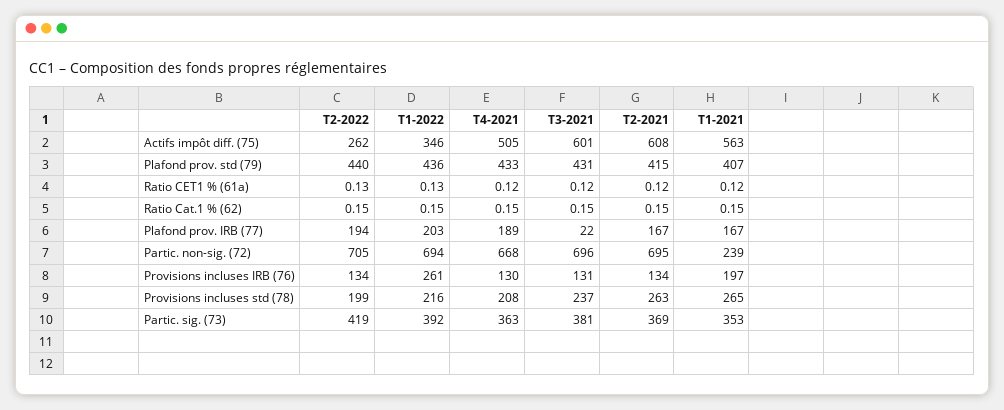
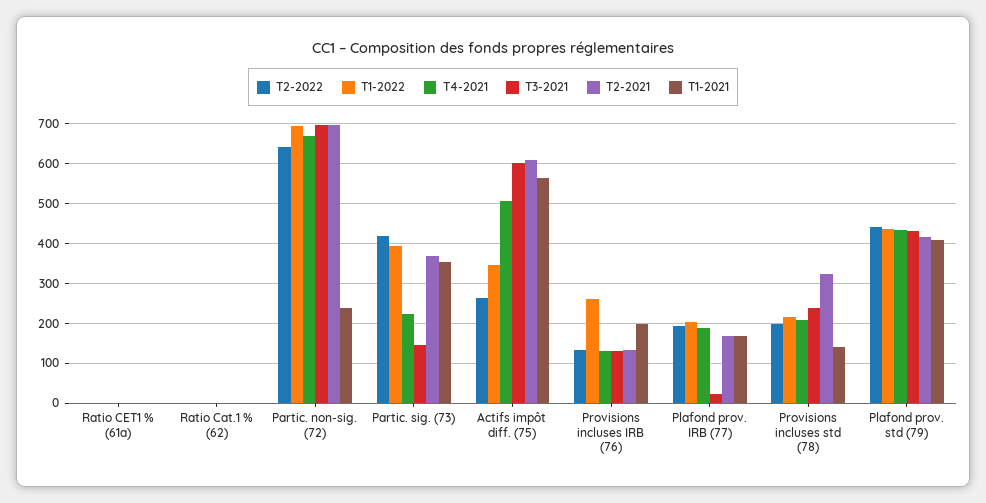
  {
    "T2-2022": {
      "Actifs impôt diff. (75)": 262,
      "Plafond prov. std (79)": 440,
      "Ratio CET1 % (61a)": 0.13,
      "Ratio Cat.1 % (62)": 0.15,
      "Plafond prov. IRB (77)": 194,
-     "Partic. non-sig. (72)": 705,
+     "Partic. non-sig. (72)": 640,
      "Provisions incluses IRB (76)": 134,
      "Provisions incluses std (78)": 199,
      "Partic. sig. (73)": 419
    },
    "T1-2022": {
      "Actifs impôt diff. (75)": 346,
      "Plafond prov. std (79)": 436,
      "Ratio CET1 % (61a)": 0.13,
      "Ratio Cat.1 % (62)": 0.15,
      "Plafond prov. IRB (77)": 203,
      "Partic. non-sig. (72)": 694,
      "Provisions incluses IRB (76)": 261,
      "Provisions incluses std (78)": 216,
      "Partic. sig. (73)": 392
    },
    "T4-2021": {
      "Actifs impôt diff. (75)": 505,
      "Plafond prov. std (79)": 433,
      "Ratio CET1 % (61a)": 0.12,
      "Ratio Cat.1 % (62)": 0.15,
      "Plafond prov. IRB (77)": 189,
      "Partic. non-sig. (72)": 668,
      "Provisions incluses IRB (76)": 130,
      "Provisions incluses std (78)": 208,
-     "Partic. sig. (73)": 363
+     "Partic. sig. (73)": 220
    },
    "T3-2021": {
      "Actifs impôt diff. (75)": 601,
      "Plafond prov. std (79)": 431,
      "Ratio CET1 % (61a)": 0.12,
      "Ratio Cat.1 % (62)": 0.15,
      "Plafond prov. IRB (77)": 22,
      "Partic. non-sig. (72)": 696,
      "Provisions incluses IRB (76)": 131,
      "Provisions incluses std (78)": 237,
-     "Partic. sig. (73)": 381
+     "Partic. sig. (73)": 140
    },
    "T2-2021": {
      "Actifs impôt diff. (75)": 608,
      "Plafond prov. std (79)": 415,
      "Ratio CET1 % (61a)": 0.12,
      "Ratio Cat.1 % (62)": 0.15,
      "Plafond prov. IRB (77)": 167,
      "Partic. non-sig. (72)": 695,
      "Provisions incluses IRB (76)": 134,
-     "Provisions incluses std (78)": 263,
+     "Provisions incluses std (78)": 320,
      "Partic. sig. (73)": 369
    },
    "T1-2021": {
      "Actifs impôt diff. (75)": 563,
      "Plafond prov. std (79)": 407,
      "Ratio CET1 % (61a)": 0.12,
      "Ratio Cat.1 % (62)": 0.15,
      "Plafond prov. IRB (77)": 167,
      "Partic. non-sig. (72)": 239,
      "Provisions incluses IRB (76)": 197,
-     "Provisions incluses std (78)": 265,
+     "Provisions incluses std (78)": 140,
      "Partic. sig. (73)": 353
    }
  }

